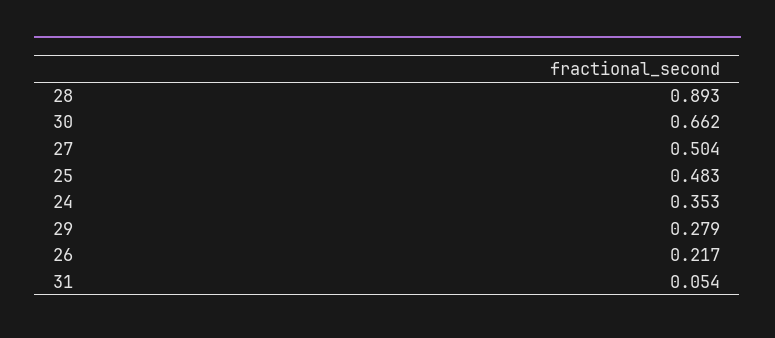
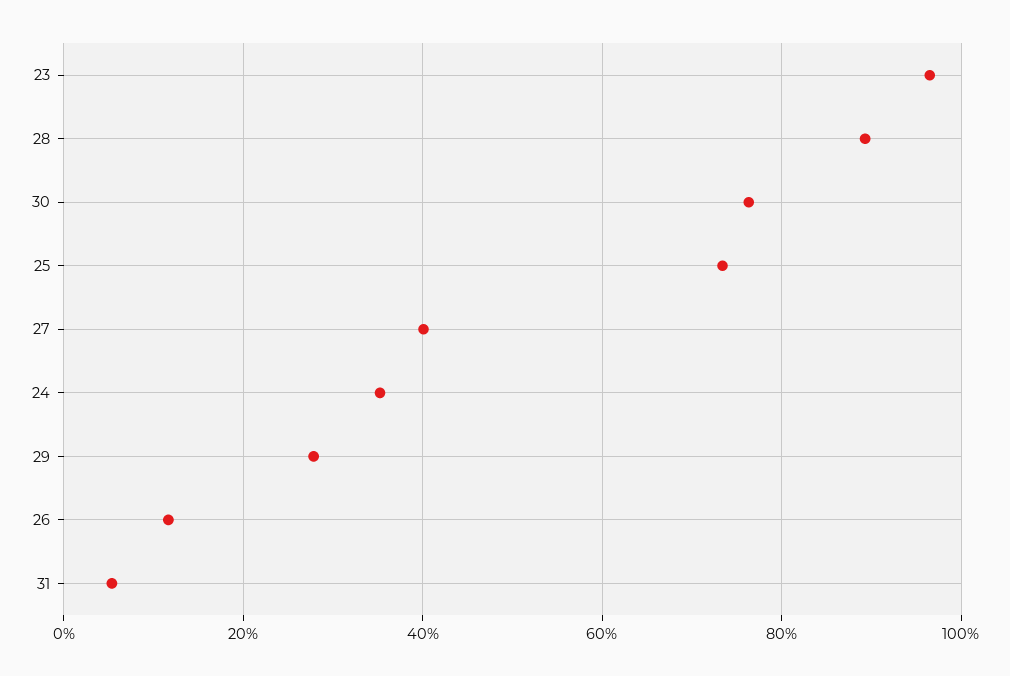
  {
    "28": 0.893,
-   "30": 0.662,
+   "30": 0.76,
-   "27": 0.504,
+   "27": 0.4,
-   "25": 0.483,
+   "25": 0.74,
    "24": 0.353,
    "29": 0.279,
-   "26": 0.217,
+   "26": 0.12,
-   "31": 0.054
+   "31": 0.054,
+   "23": 0.96
  }

